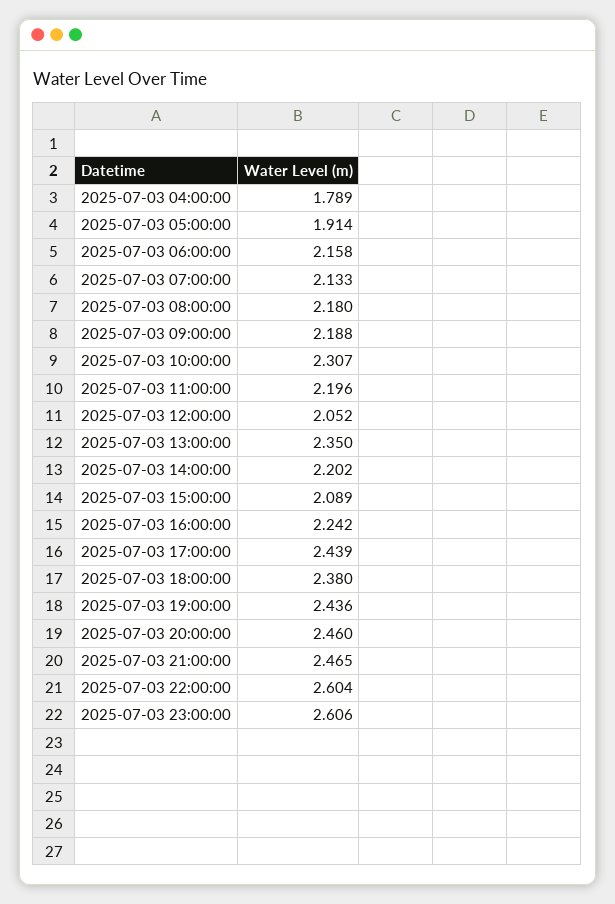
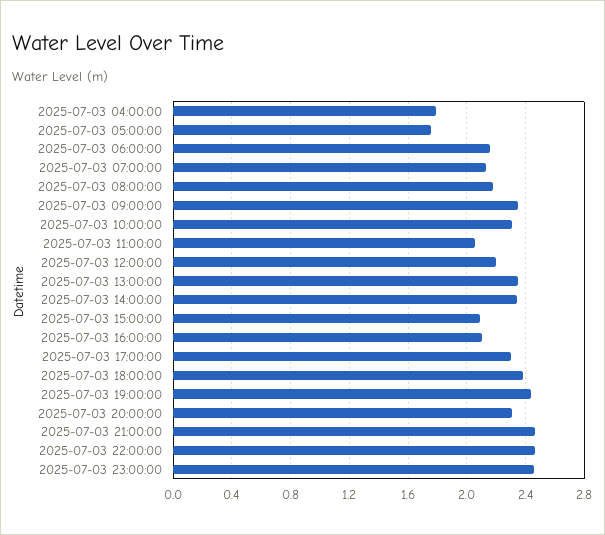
  {
    "2025-07-03 04:00:00": 1.789,
-   "2025-07-03 05:00:00": 1.914,
+   "2025-07-03 05:00:00": 1.75,
    "2025-07-03 06:00:00": 2.158,
    "2025-07-03 07:00:00": 2.133,
    "2025-07-03 08:00:00": 2.18,
-   "2025-07-03 09:00:00": 2.188,
+   "2025-07-03 09:00:00": 2.35,
    "2025-07-03 10:00:00": 2.307,
-   "2025-07-03 11:00:00": 2.196,
+   "2025-07-03 11:00:00": 2.05,
-   "2025-07-03 12:00:00": 2.052,
+   "2025-07-03 12:00:00": 2.2,
    "2025-07-03 13:00:00": 2.35,
-   "2025-07-03 14:00:00": 2.202,
+   "2025-07-03 14:00:00": 2.35,
    "2025-07-03 15:00:00": 2.089,
-   "2025-07-03 16:00:00": 2.242,
+   "2025-07-03 16:00:00": 2.1,
-   "2025-07-03 17:00:00": 2.439,
+   "2025-07-03 17:00:00": 2.3,
    "2025-07-03 18:00:00": 2.38,
    "2025-07-03 19:00:00": 2.436,
-   "2025-07-03 20:00:00": 2.46,
+   "2025-07-03 20:00:00": 2.3,
    "2025-07-03 21:00:00": 2.465,
-   "2025-07-03 22:00:00": 2.604,
+   "2025-07-03 22:00:00": 2.45,
-   "2025-07-03 23:00:00": 2.606
+   "2025-07-03 23:00:00": 2.45
  }

